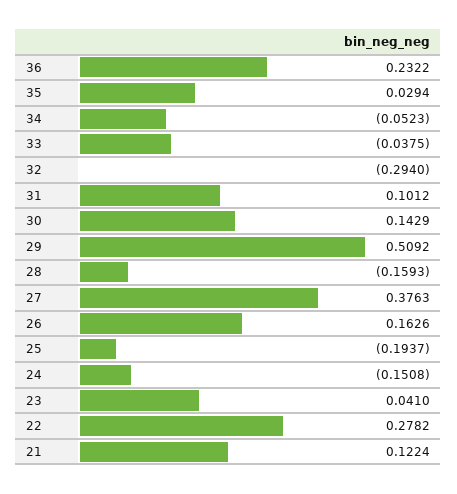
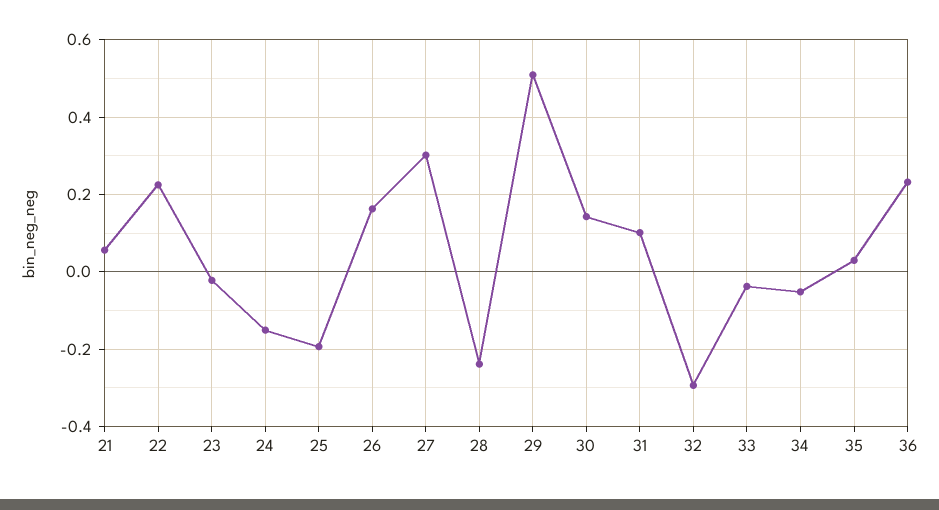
  {
    "36": 0.2322,
    "35": 0.0294,
    "34": -0.0523,
    "33": -0.0375,
    "32": -0.294,
    "31": 0.1012,
    "30": 0.1429,
    "29": 0.5092,
-   "28": -0.1593,
+   "28": -0.24,
-   "27": 0.3763,
+   "27": 0.3,
    "26": 0.1626,
    "25": -0.1937,
    "24": -0.1508,
-   "23": 0.041,
+   "23": -0.02,
-   "22": 0.2782,
+   "22": 0.22,
-   "21": 0.1224
+   "21": 0.06
  }

